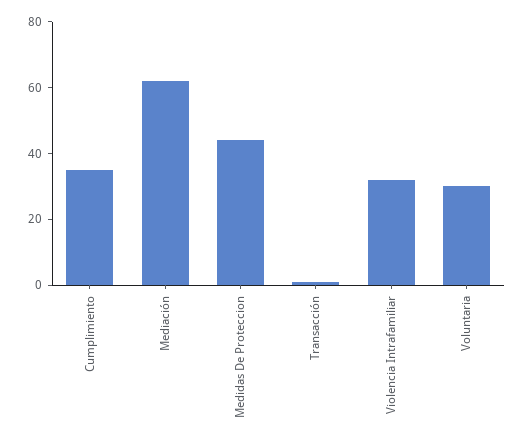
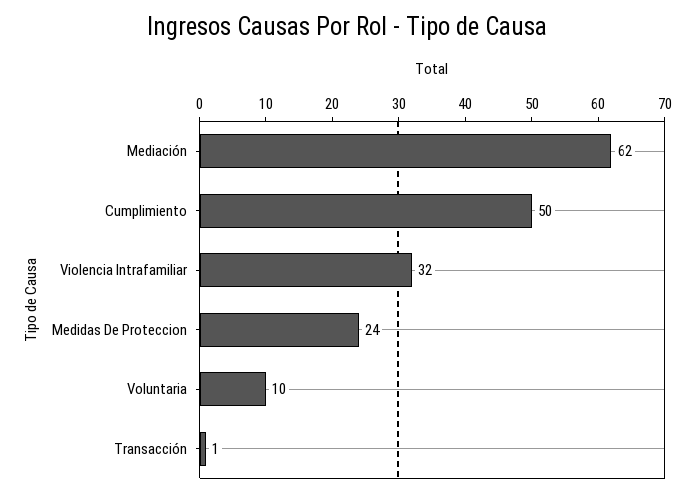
  {
-   "Cumplimiento": 35,
+   "Cumplimiento": 50,
    "Mediación": 62,
-   "Medidas De Proteccion": 45,
+   "Medidas De Proteccion": 24,
    "Transacción": 1,
    "Violencia Intrafamiliar": 32,
-   "Voluntaria": 30
+   "Voluntaria": 10
  }

